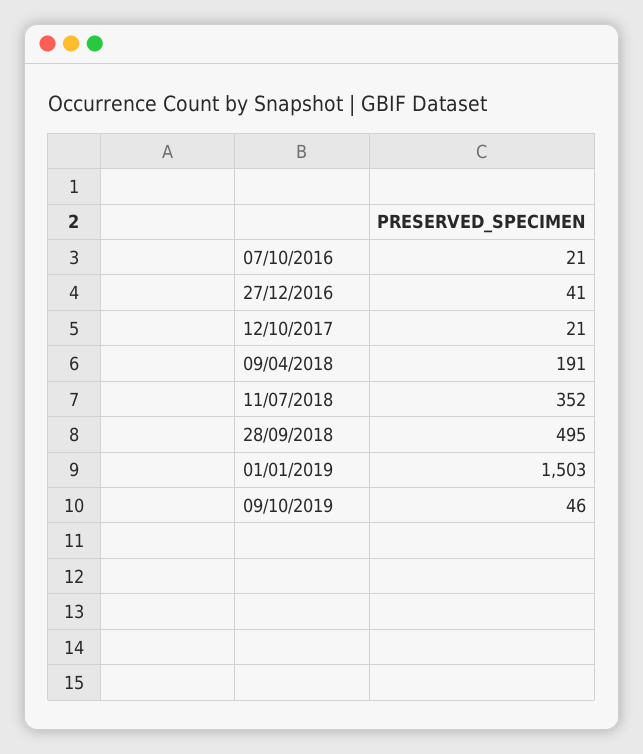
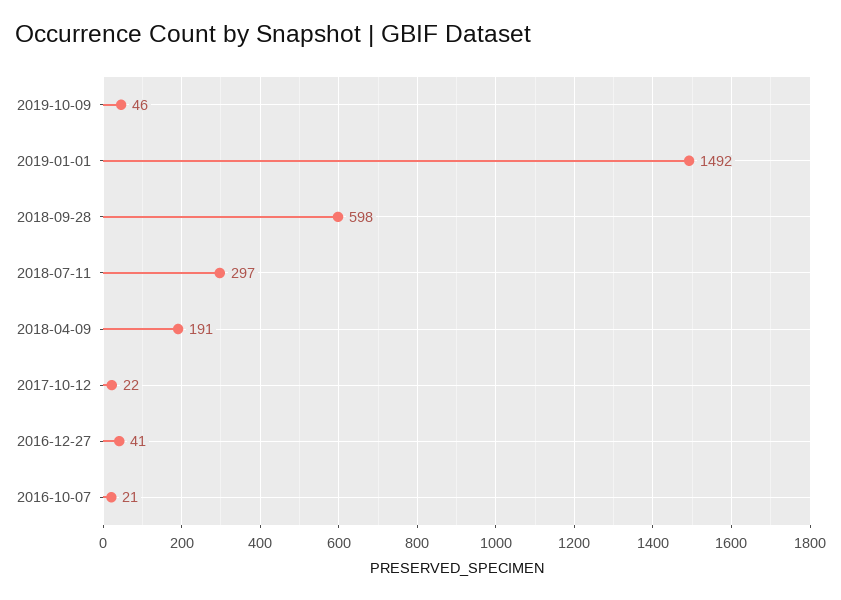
  {
    "07/10/2016": 21,
    "27/12/2016": 41,
-   "12/10/2017": 21,
+   "12/10/2017": 22,
    "09/04/2018": 191,
-   "11/07/2018": 352,
+   "11/07/2018": 297,
-   "28/09/2018": 495,
+   "28/09/2018": 598,
-   "01/01/2019": 1503,
+   "01/01/2019": 1492,
    "09/10/2019": 46
  }

